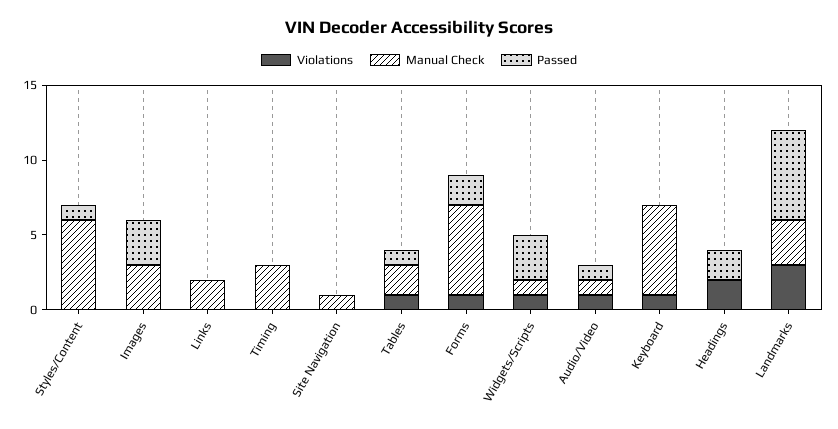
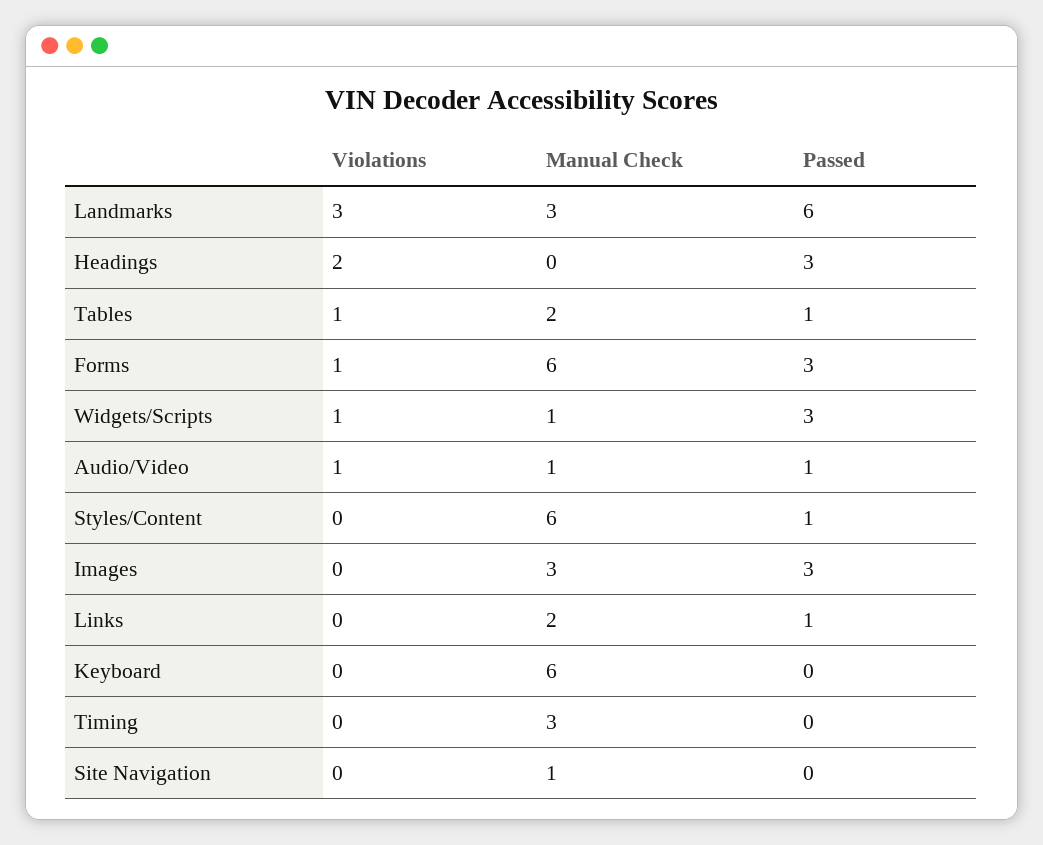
  {
    "Violations": {
      "Styles/Content": 0,
      "Images": 0,
      "Links": 0,
      "Timing": 0,
      "Site Navigation": 0,
      "Tables": 1,
      "Forms": 1,
      "Widgets/Scripts": 1,
      "Audio/Video": 1,
-     "Keyboard": 1,
+     "Keyboard": 0,
      "Headings": 2,
      "Landmarks": 3
    },
    "Manual Check": {
      "Styles/Content": 6,
      "Images": 3,
      "Links": 2,
      "Timing": 3,
      "Site Navigation": 1,
      "Tables": 2,
      "Forms": 6,
      "Widgets/Scripts": 1,
      "Audio/Video": 1,
      "Keyboard": 6,
      "Headings": 0,
      "Landmarks": 3
    },
    "Passed": {
      "Styles/Content": 1,
      "Images": 3,
-     "Links": 0,
+     "Links": 1,
      "Timing": 0,
      "Site Navigation": 0,
      "Tables": 1,
-     "Forms": 2,
+     "Forms": 3,
      "Widgets/Scripts": 3,
      "Audio/Video": 1,
      "Keyboard": 0,
-     "Headings": 2,
+     "Headings": 3,
      "Landmarks": 6
    }
  }

